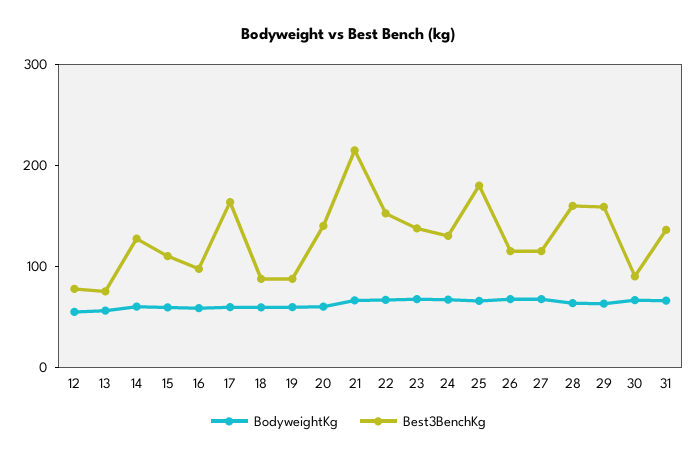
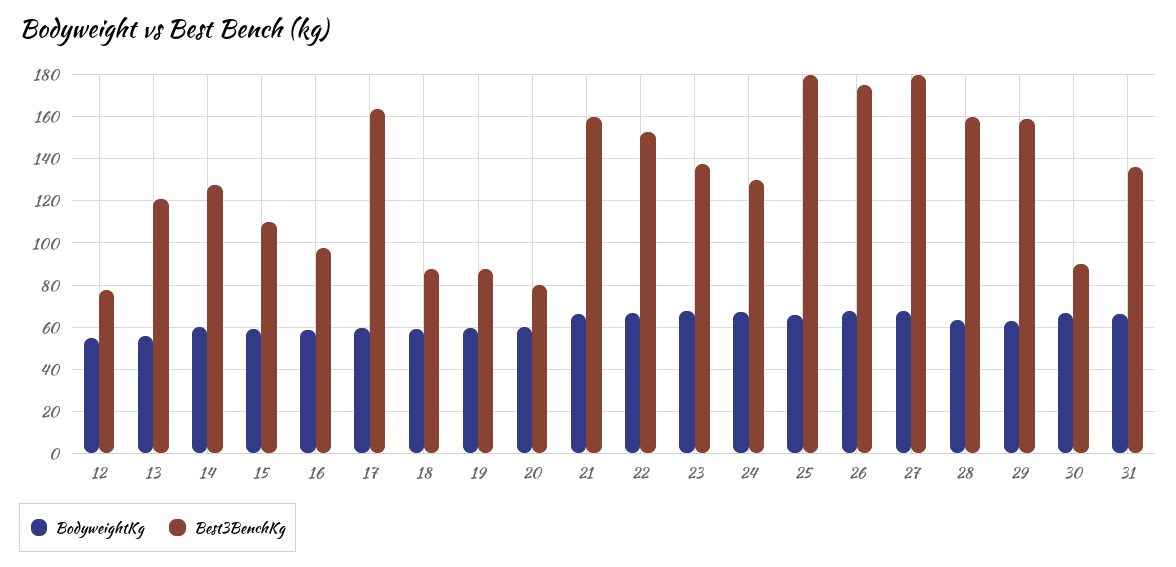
  {
    "BodyweightKg": {
      "12": 55,
      "13": 55,
      "14": 60,
      "15": 60,
      "16": 60,
      "17": 60,
      "18": 60,
      "19": 60,
      "20": 60,
      "21": 65,
      "22": 65,
      "23": 70,
      "24": 65,
      "25": 65,
      "26": 70,
      "27": 70,
      "28": 65,
      "29": 65,
      "30": 65,
      "31": 65
    },
    "Best3BenchKg": {
      "12": 80,
-     "13": 80,
+     "13": 120,
      "14": 130,
      "15": 110,
      "16": 100,
      "17": 165,
      "18": 90,
      "19": 90,
-     "20": 140,
+     "20": 80,
-     "21": 220,
+     "21": 160,
      "22": 155,
      "23": 140,
      "24": 130,
      "25": 180,
-     "26": 120,
+     "26": 175,
-     "27": 120,
+     "27": 180,
      "28": 160,
      "29": 160,
      "30": 90,
      "31": 135
    }
  }

